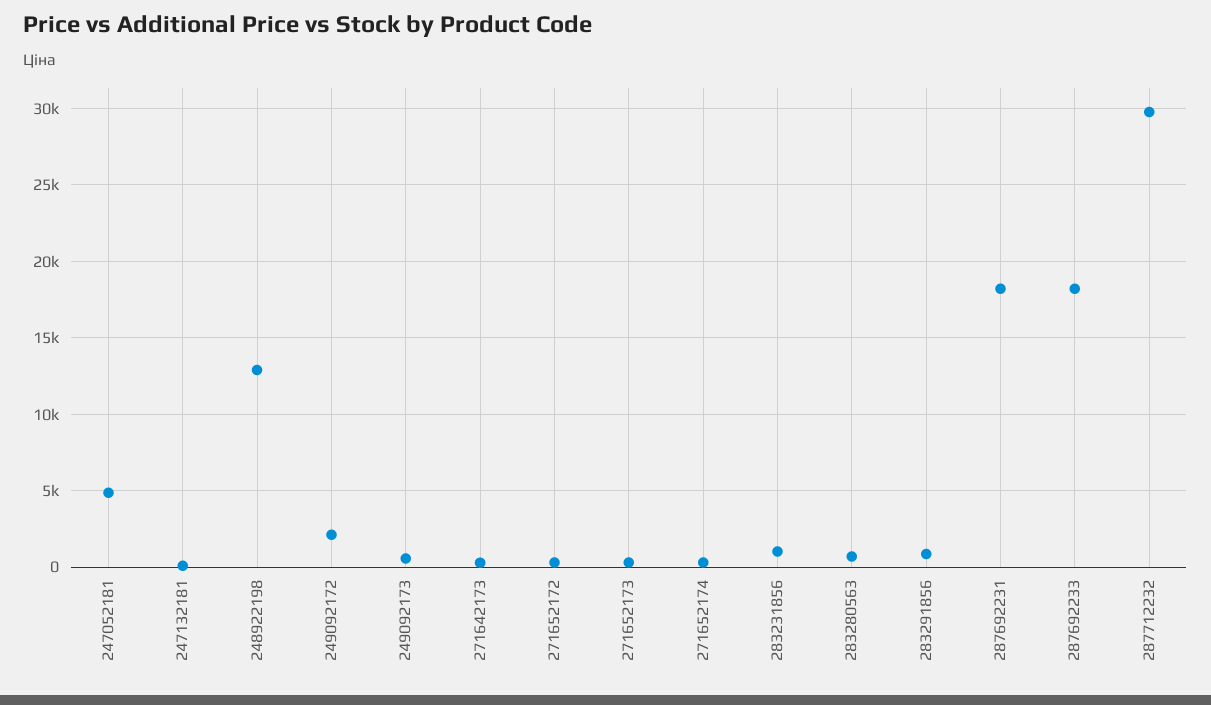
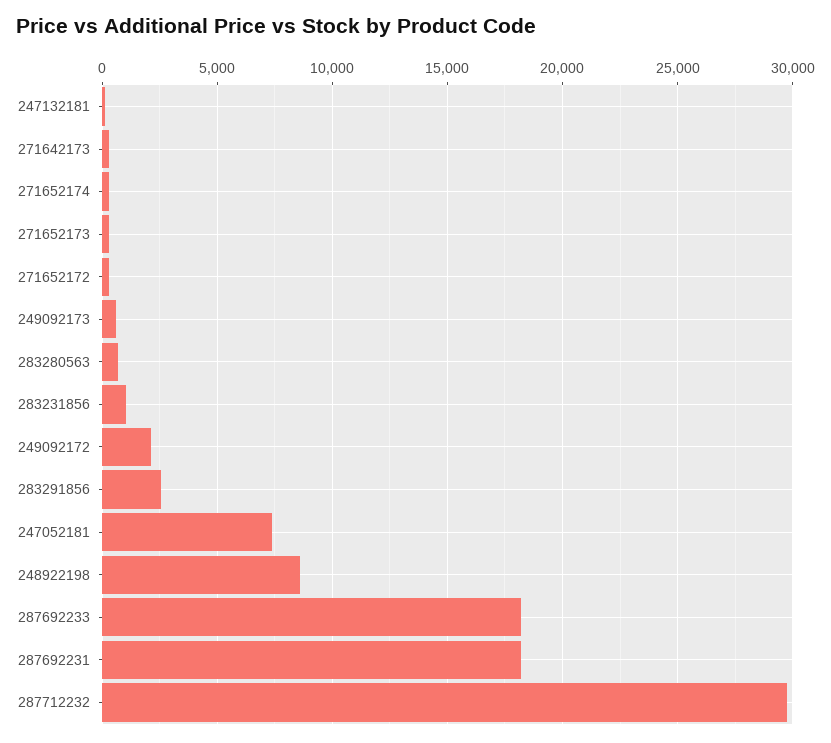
  {
-   "247052181": 5000,
+   "247052181": 7500,
    "247132181": 0,
-   "248922198": 13000,
+   "248922198": 8500,
    "249092172": 2000,
    "249092173": 500,
    "271642173": 500,
    "271652172": 500,
    "271652173": 500,
    "271652174": 500,
    "283231856": 1000,
    "283280563": 500,
-   "283291856": 1000,
+   "283291856": 2500,
    "287692231": 18000,
    "287692233": 18000,
    "287712232": 30000
  }

